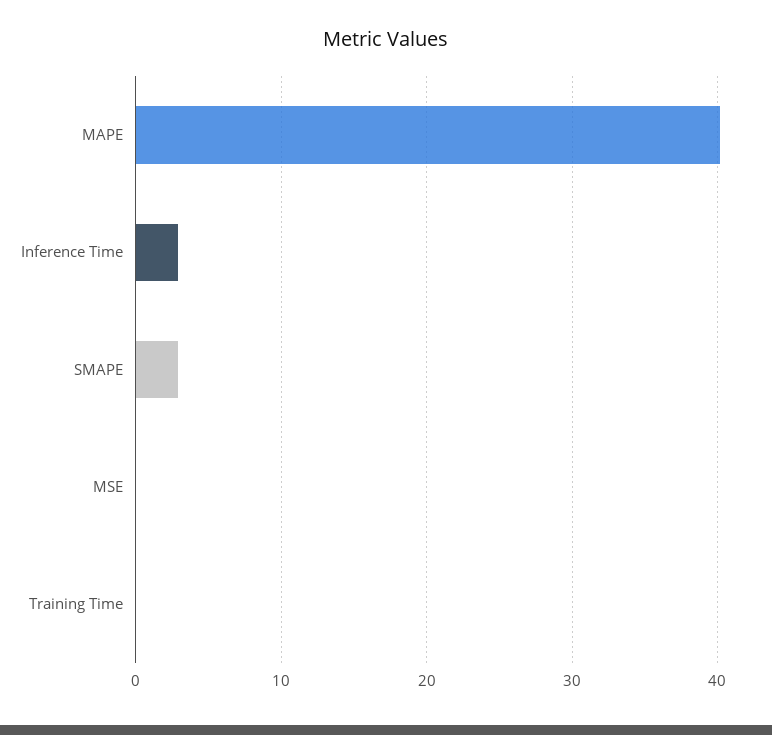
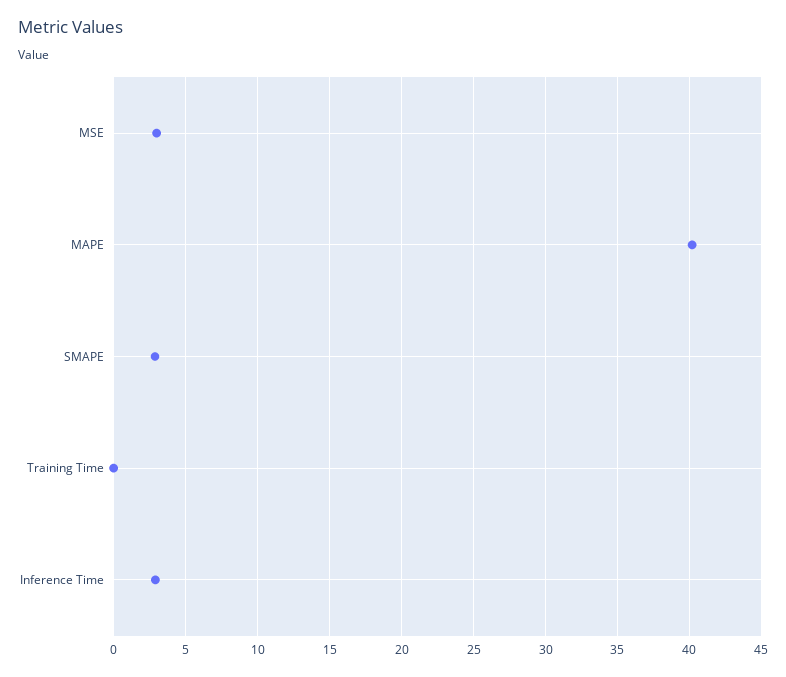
  {
    "MAPE": 40,
    "Inference Time": 3,
    "SMAPE": 3,
-   "MSE": 0,
+   "MSE": 3,
    "Training Time": 0
  }

